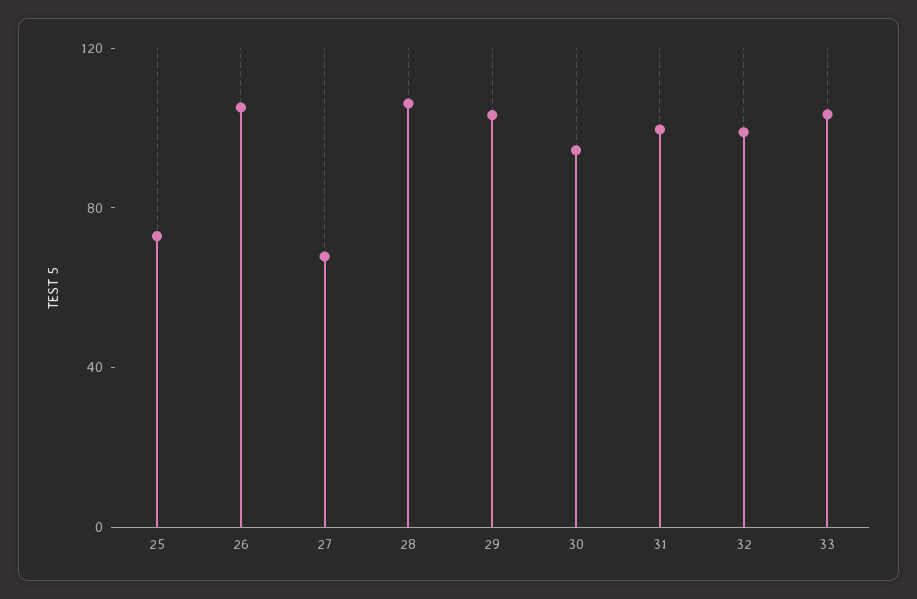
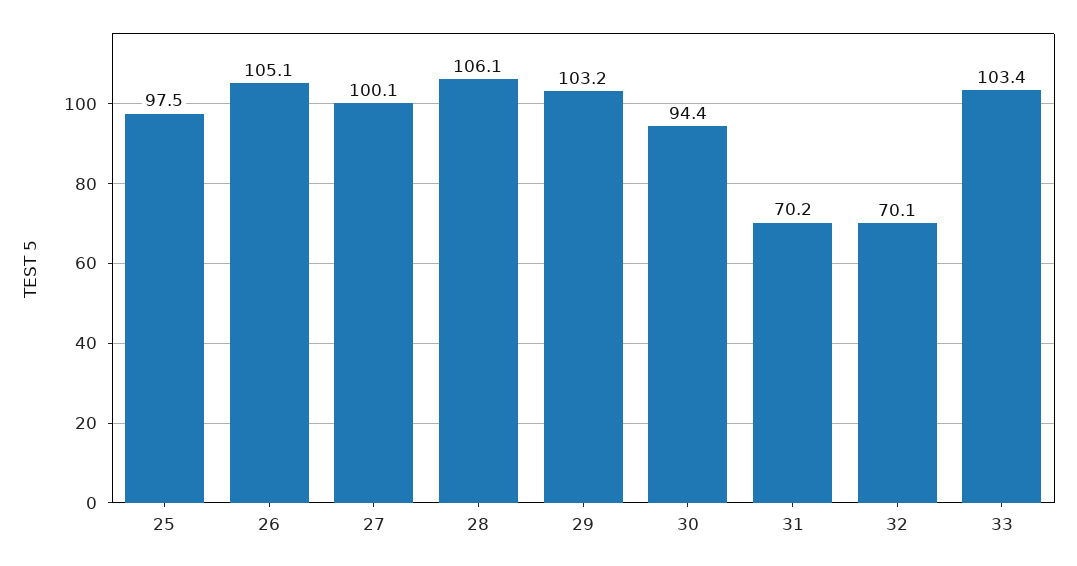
  {
-   "25": 70,
+   "25": 97.5,
    "26": 105.1,
-   "27": 70,
+   "27": 100.1,
    "28": 106.1,
    "29": 103.2,
    "30": 94.4,
-   "31": 100,
+   "31": 70.2,
-   "32": 100,
+   "32": 70.1,
    "33": 103.4
  }

